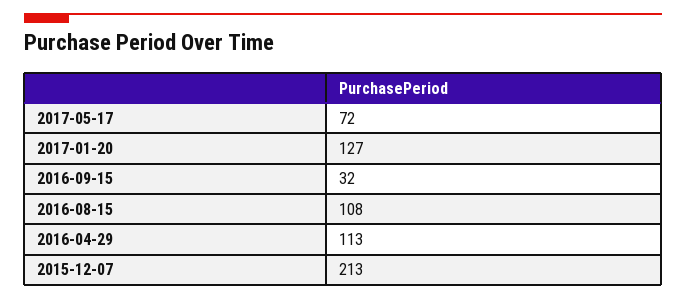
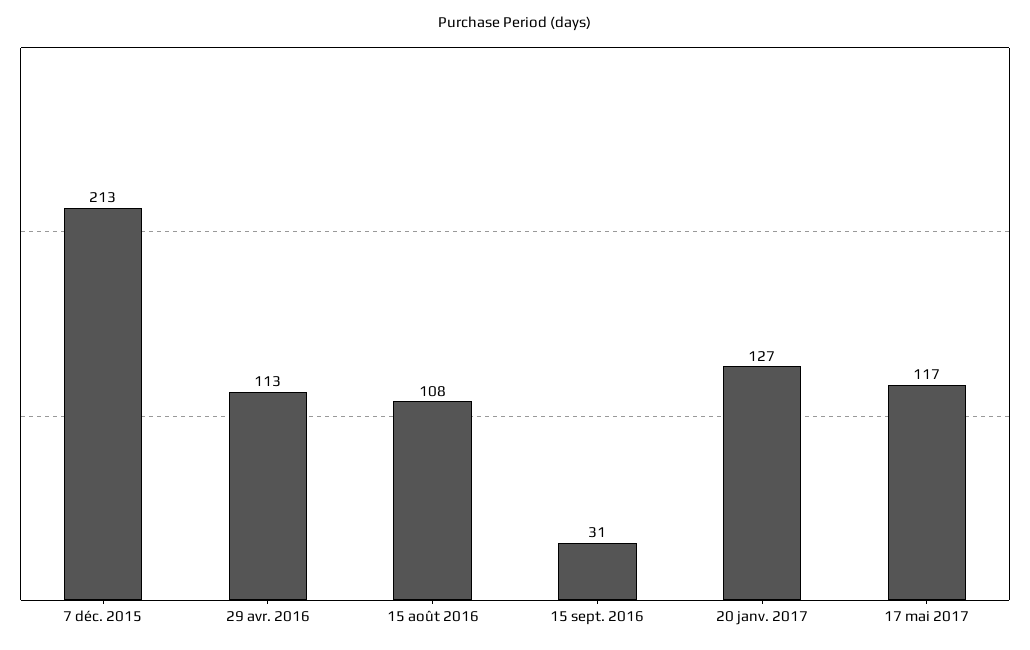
  {
-   "2017-05-17": 72,
+   "2017-05-17": 117,
    "2017-01-20": 127,
-   "2016-09-15": 32,
+   "2016-09-15": 31,
    "2016-08-15": 108,
    "2016-04-29": 113,
    "2015-12-07": 213
  }

